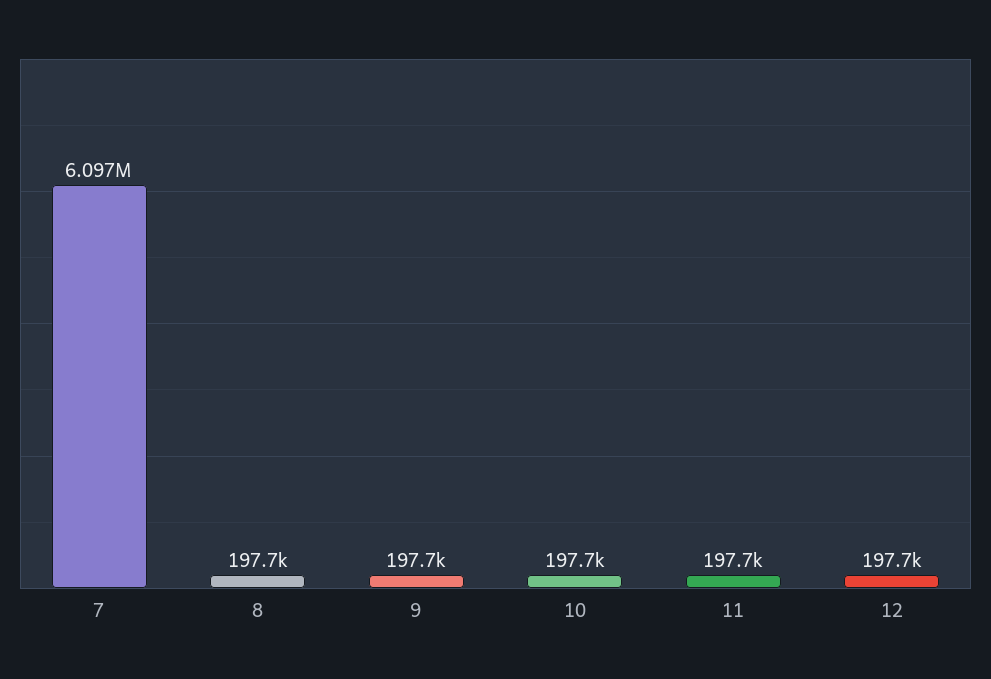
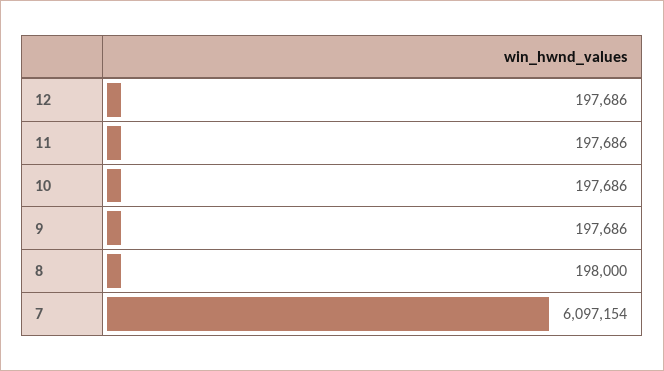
  {
    "7": 6097154,
-   "8": 197700,
+   "8": 198000,
    "9": 197686,
    "10": 197686,
    "11": 197686,
    "12": 197686
  }

